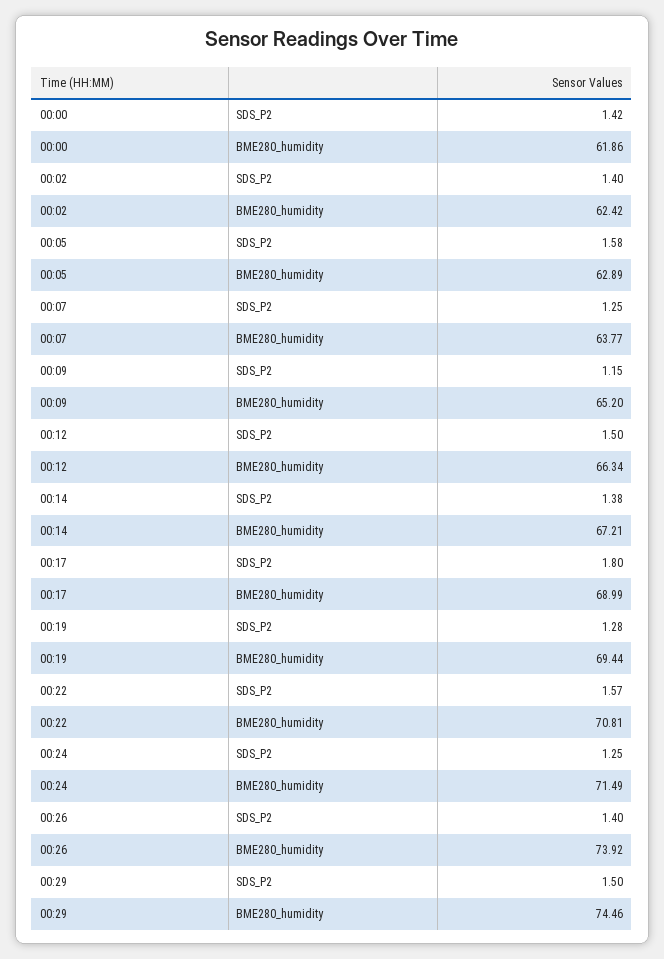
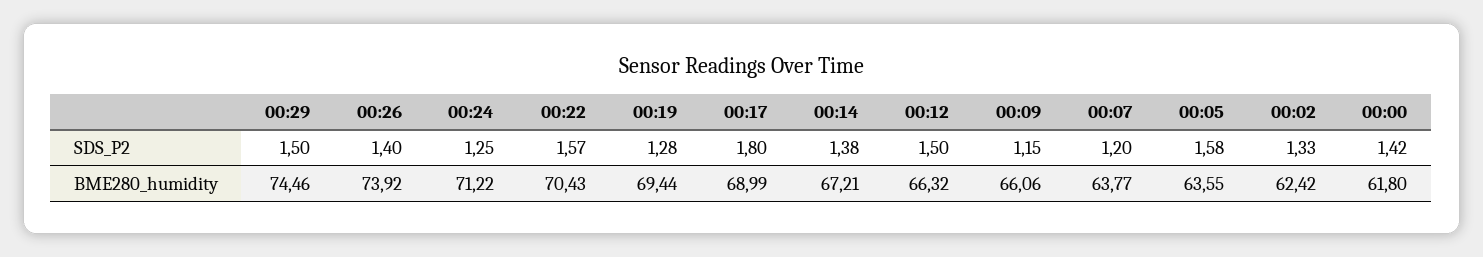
  {
    "00:00": {
      "SDS_P2": 1.42,
-     "BME280_humidity": 61.86
+     "BME280_humidity": 61.8
    },
    "00:02": {
-     "SDS_P2": 1.4,
+     "SDS_P2": 1.33,
      "BME280_humidity": 62.42
    },
    "00:05": {
      "SDS_P2": 1.58,
-     "BME280_humidity": 62.89
+     "BME280_humidity": 63.55
    },
    "00:07": {
-     "SDS_P2": 1.25,
+     "SDS_P2": 1.2,
      "BME280_humidity": 63.77
    },
    "00:09": {
      "SDS_P2": 1.15,
-     "BME280_humidity": 65.2
+     "BME280_humidity": 66.06
    },
    "00:12": {
      "SDS_P2": 1.5,
-     "BME280_humidity": 66.34
+     "BME280_humidity": 66.32
    },
    "00:14": {
      "SDS_P2": 1.38,
      "BME280_humidity": 67.21
    },
    "00:17": {
      "SDS_P2": 1.8,
      "BME280_humidity": 68.99
    },
    "00:19": {
      "SDS_P2": 1.28,
      "BME280_humidity": 69.44
    },
    "00:22": {
      "SDS_P2": 1.57,
-     "BME280_humidity": 70.81
+     "BME280_humidity": 70.43
    },
    "00:24": {
      "SDS_P2": 1.25,
-     "BME280_humidity": 71.49
+     "BME280_humidity": 71.22
    },
    "00:26": {
      "SDS_P2": 1.4,
      "BME280_humidity": 73.92
    },
    "00:29": {
      "SDS_P2": 1.5,
      "BME280_humidity": 74.46
    }
  }

